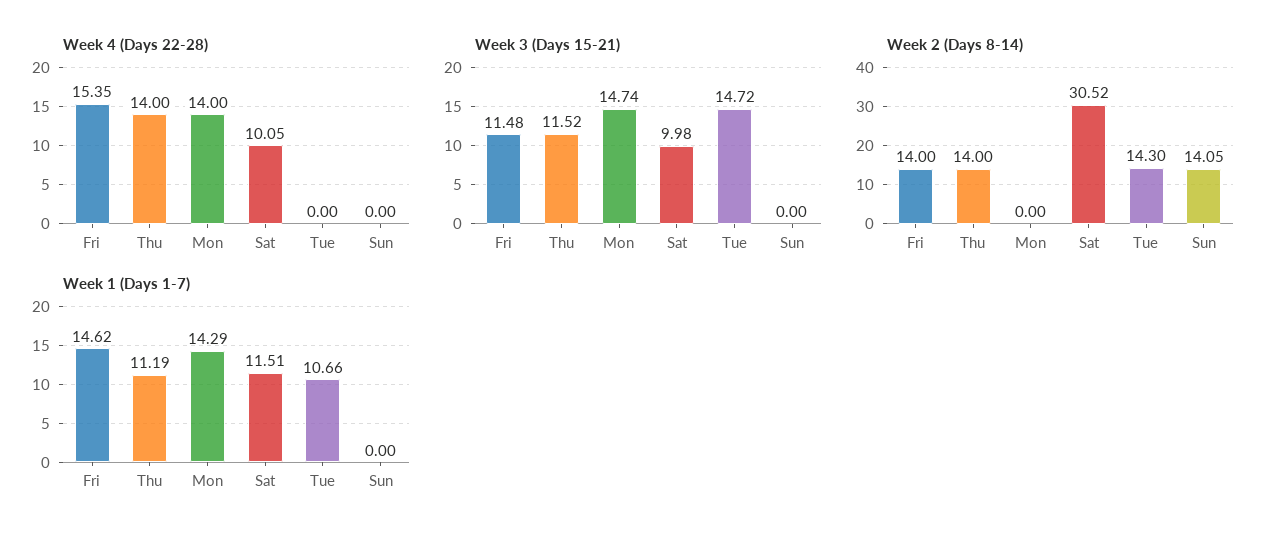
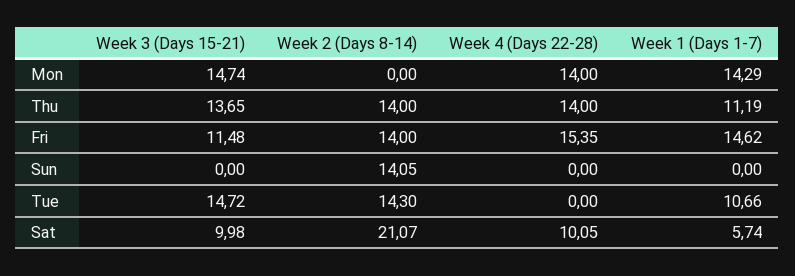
  {
    "Week 4 (Days 22-28)": {
      "Fri": 15.35,
      "Thu": 14,
      "Mon": 14,
      "Sat": 10.05,
      "Tue": 0,
      "Sun": 0
    },
    "Week 3 (Days 15-21)": {
      "Fri": 11.48,
-     "Thu": 11.52,
+     "Thu": 13.65,
      "Mon": 14.74,
      "Sat": 9.98,
      "Tue": 14.72,
      "Sun": 0
    },
    "Week 2 (Days 8-14)": {
      "Fri": 14,
      "Thu": 14,
      "Mon": 0,
-     "Sat": 30.52,
+     "Sat": 21.07,
      "Tue": 14.3,
      "Sun": 14.05
    },
    "Week 1 (Days 1-7)": {
      "Fri": 14.62,
      "Thu": 11.19,
      "Mon": 14.29,
-     "Sat": 11.51,
+     "Sat": 5.74,
      "Tue": 10.66,
      "Sun": 0
    }
  }

